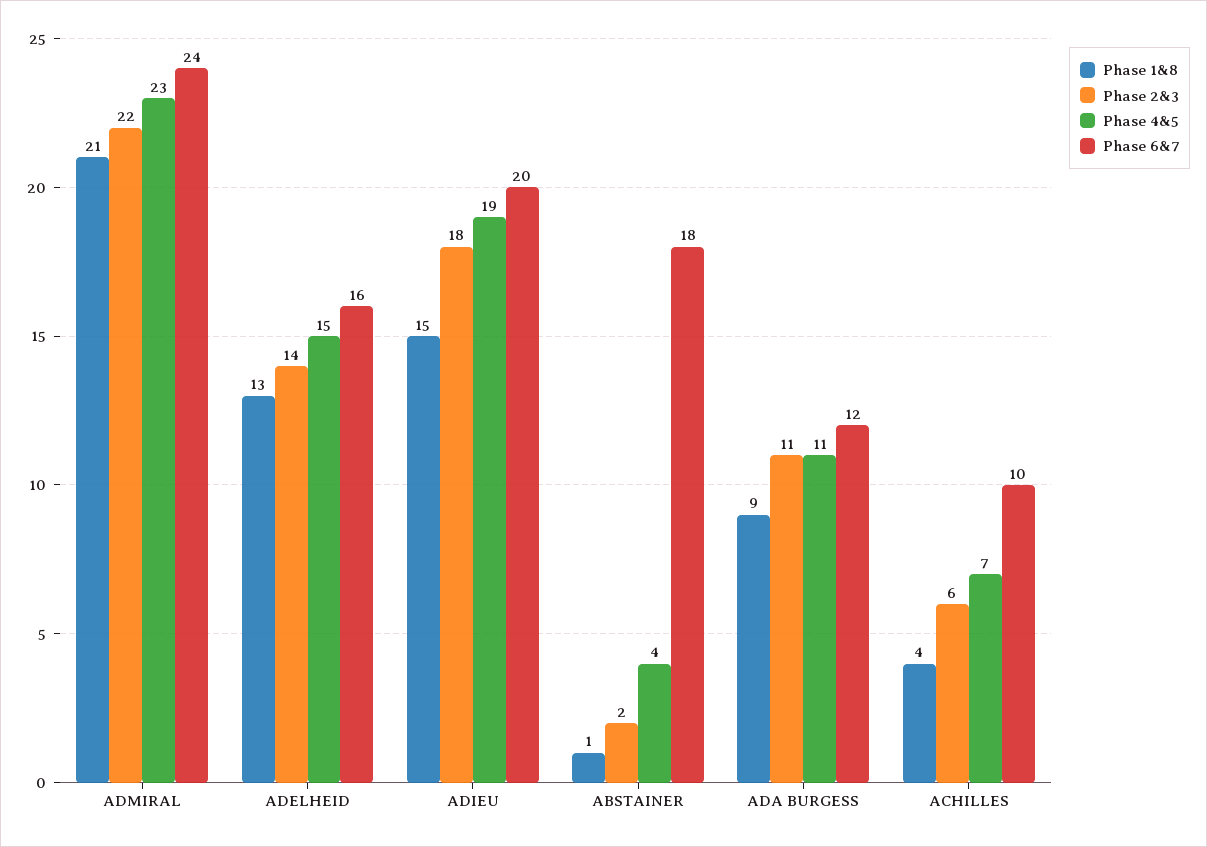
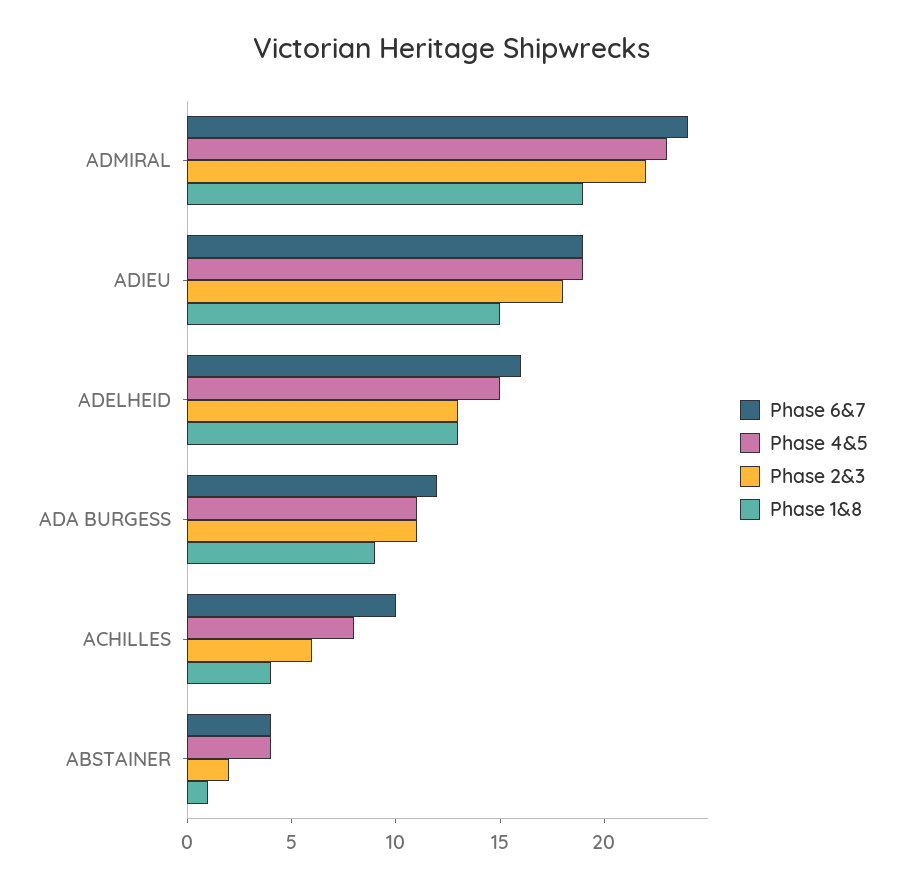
  {
    "Phase 1&8": {
-     "ADMIRAL": 21,
+     "ADMIRAL": 19,
      "ADELHEID": 13,
      "ADIEU": 15,
      "ABSTAINER": 1,
      "ADA BURGESS": 9,
      "ACHILLES": 4
    },
    "Phase 2&3": {
      "ADMIRAL": 22,
-     "ADELHEID": 14,
+     "ADELHEID": 13,
      "ADIEU": 18,
      "ABSTAINER": 2,
      "ADA BURGESS": 11,
      "ACHILLES": 6
    },
    "Phase 4&5": {
      "ADMIRAL": 23,
      "ADELHEID": 15,
      "ADIEU": 19,
      "ABSTAINER": 4,
      "ADA BURGESS": 11,
-     "ACHILLES": 7
+     "ACHILLES": 8
    },
    "Phase 6&7": {
      "ADMIRAL": 24,
      "ADELHEID": 16,
-     "ADIEU": 20,
+     "ADIEU": 19,
-     "ABSTAINER": 18,
+     "ABSTAINER": 4,
      "ADA BURGESS": 12,
      "ACHILLES": 10
    }
  }

